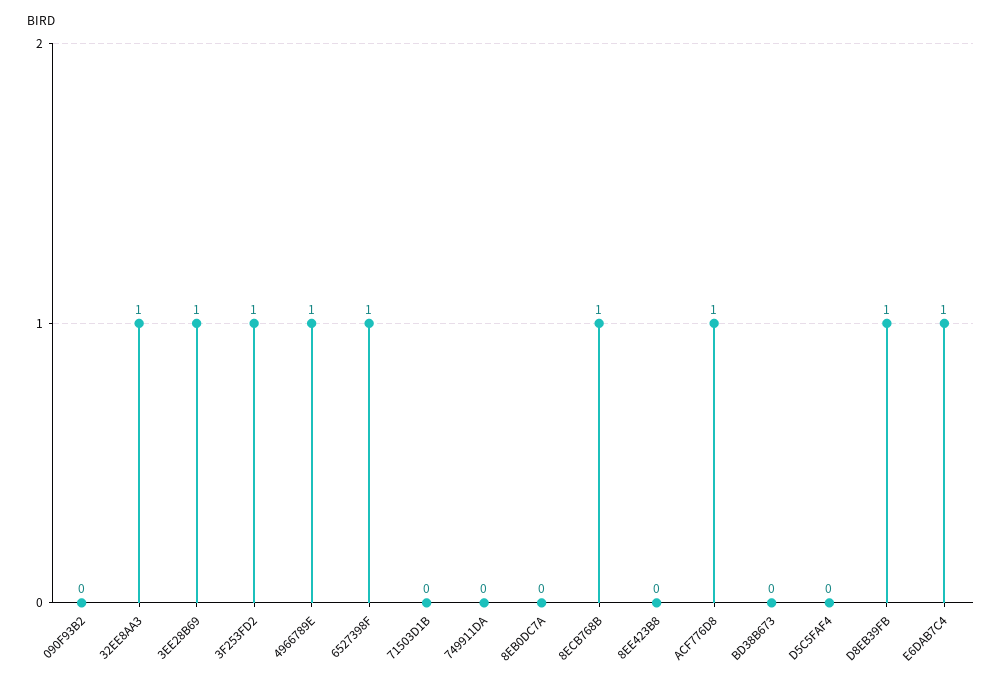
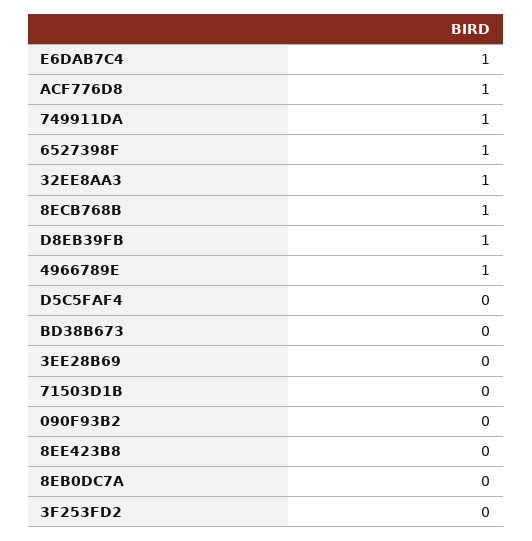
  {
    "090F93B2": 0,
    "32EE8AA3": 1,
-   "3EE28B69": 1,
+   "3EE28B69": 0,
-   "3F253FD2": 1,
+   "3F253FD2": 0,
    "4966789E": 1,
    "6527398F": 1,
    "71503D1B": 0,
-   "749911DA": 0,
+   "749911DA": 1,
    "8EB0DC7A": 0,
    "8ECB768B": 1,
    "8EE423B8": 0,
    "ACF776D8": 1,
    "BD38B673": 0,
    "D5C5FAF4": 0,
    "D8EB39FB": 1,
    "E6DAB7C4": 1
  }

